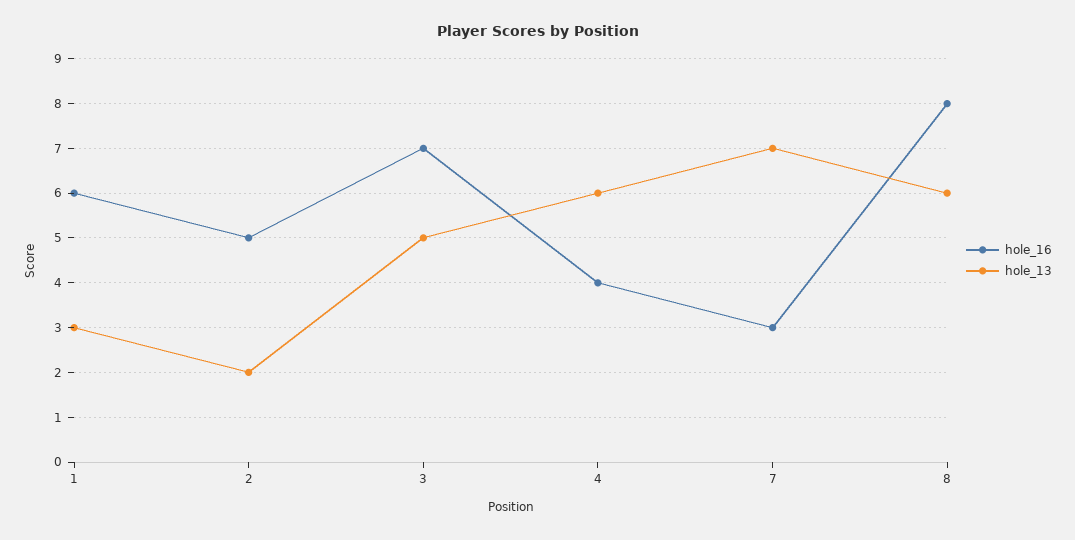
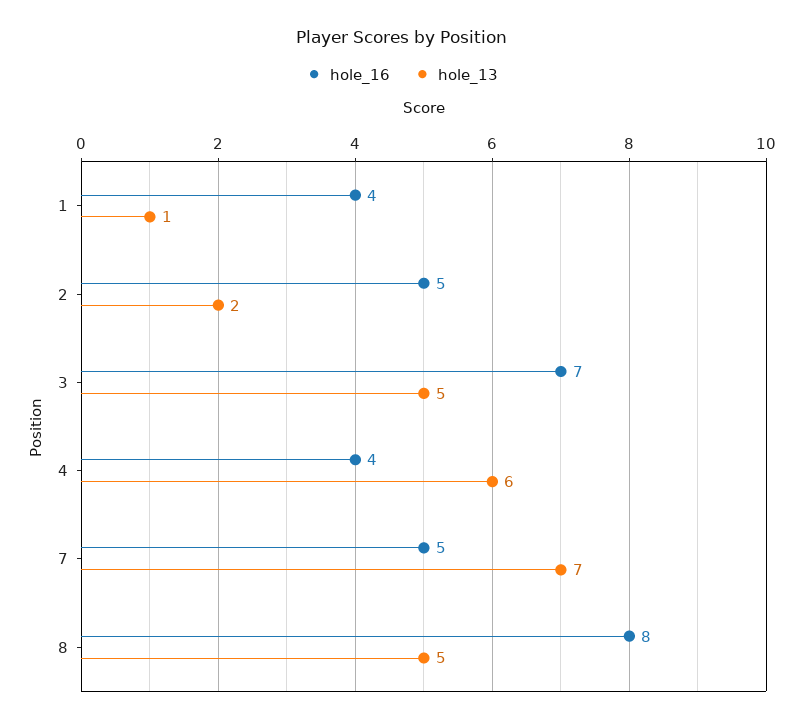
  {
    "hole_16": {
-     "1": 6,
+     "1": 4,
      "2": 5,
      "3": 7,
      "4": 4,
-     "7": 3,
+     "7": 5,
      "8": 8
    },
    "hole_13": {
-     "1": 3,
+     "1": 1,
      "2": 2,
      "3": 5,
      "4": 6,
      "7": 7,
-     "8": 6
+     "8": 5
    }
  }

